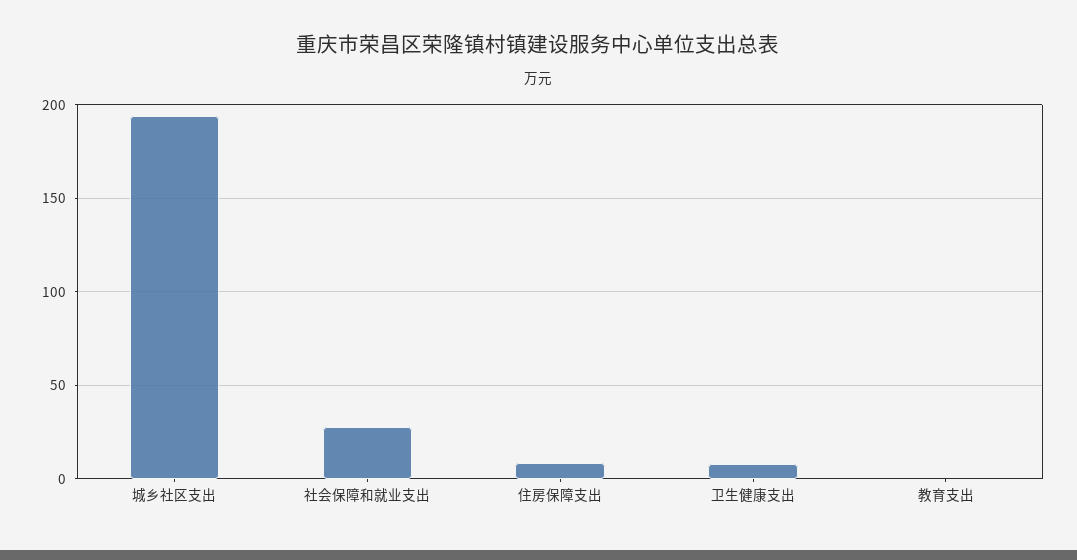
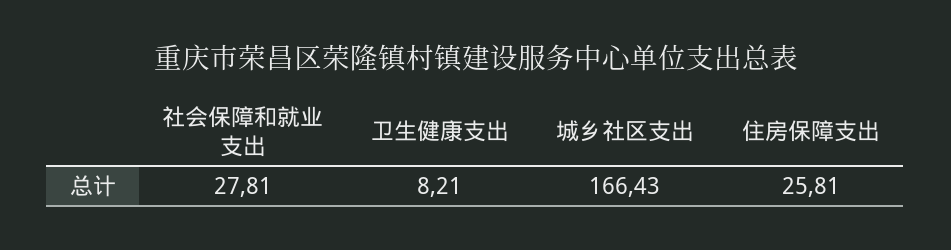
  {
-   "城乡社区支出": 195,
+   "城乡社区支出": 166.43,
    "社会保障和就业支出": 27.81,
-   "住房保障支出": 10,
+   "住房保障支出": 25.81,
-   "卫生健康支出": 8.21,
+   "卫生健康支出": 8.21
-   "教育支出": 0
  }

